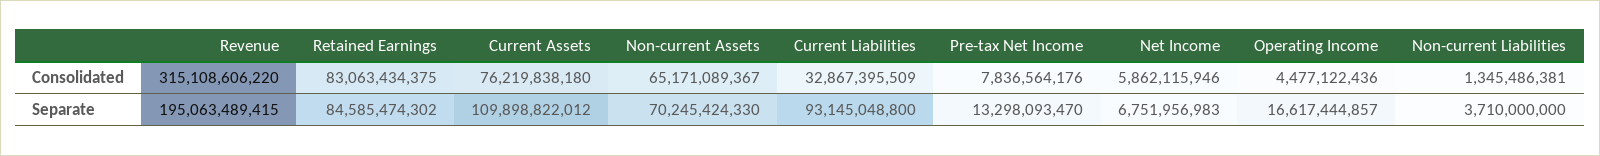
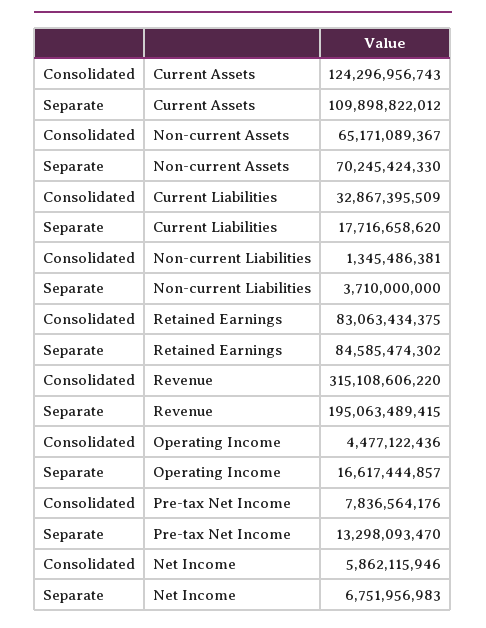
  {
    "Revenue": {
      "Consolidated": 315108606220,
      "Separate": 195063489415
    },
    "Retained Earnings": {
      "Consolidated": 83063434375,
      "Separate": 84585474302
    },
    "Current Assets": {
-     "Consolidated": 76219838180,
+     "Consolidated": 124296956743,
      "Separate": 109898822012
    },
    "Non-current Assets": {
      "Consolidated": 65171089367,
      "Separate": 70245424330
    },
    "Current Liabilities": {
      "Consolidated": 32867395509,
-     "Separate": 93145048800
+     "Separate": 17716658620
    },
    "Pre-tax Net Income": {
      "Consolidated": 7836564176,
      "Separate": 13298093470
    },
    "Net Income": {
      "Consolidated": 5862115946,
      "Separate": 6751956983
    },
    "Operating Income": {
      "Consolidated": 4477122436,
      "Separate": 16617444857
    },
    "Non-current Liabilities": {
      "Consolidated": 1345486381,
      "Separate": 3710000000
    }
  }

